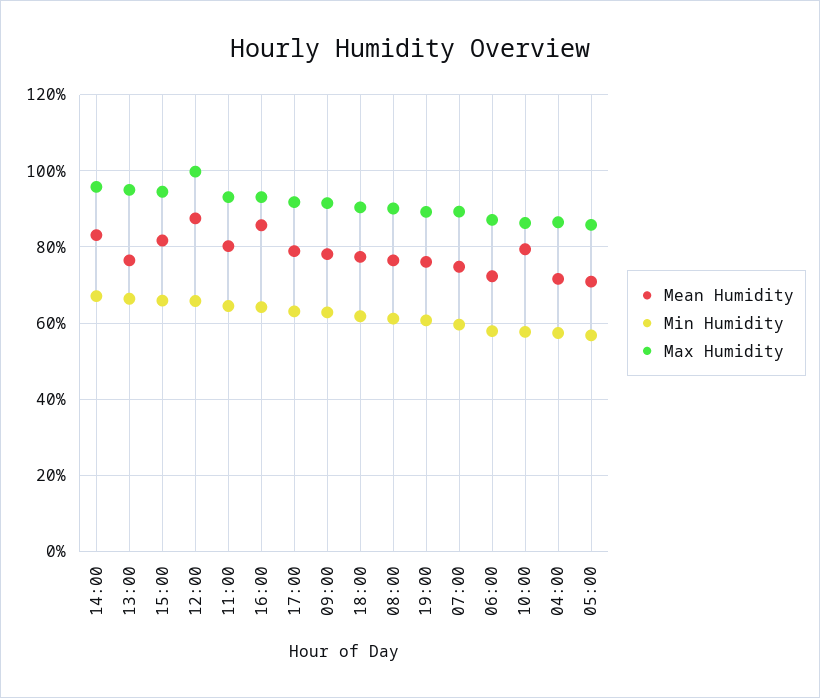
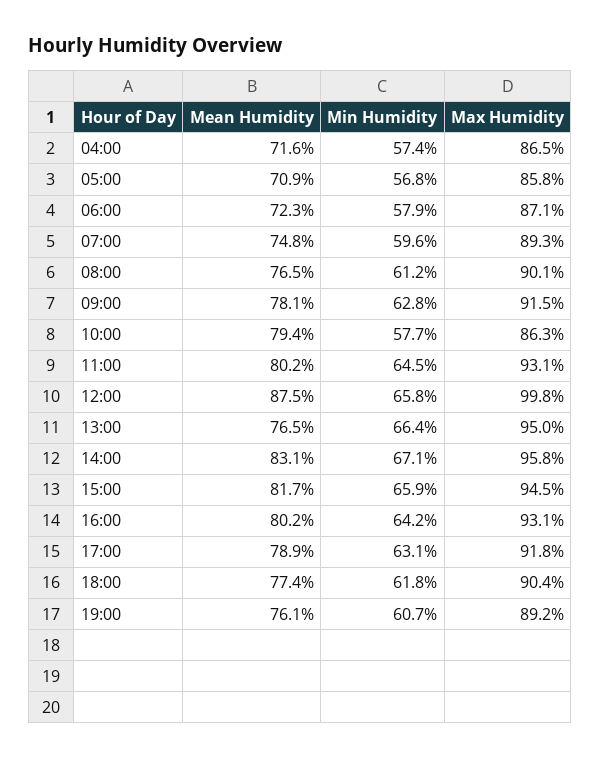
  {
    "Mean Humidity": {
      "14:00": 83.1,
      "13:00": 76.5,
      "15:00": 81.7,
      "12:00": 87.5,
      "11:00": 80.2,
-     "16:00": 86,
+     "16:00": 80.2,
      "17:00": 78.9,
      "09:00": 78.1,
      "18:00": 77.4,
      "08:00": 76.5,
      "19:00": 76.1,
      "07:00": 74.8,
      "06:00": 72.3,
      "10:00": 79.4,
      "04:00": 71.6,
      "05:00": 70.9
    },
    "Min Humidity": {
      "14:00": 67.1,
      "13:00": 66.4,
      "15:00": 65.9,
      "12:00": 65.8,
      "11:00": 64.5,
      "16:00": 64.2,
      "17:00": 63.1,
      "09:00": 62.8,
      "18:00": 61.8,
      "08:00": 61.2,
      "19:00": 60.7,
      "07:00": 59.6,
      "06:00": 57.9,
      "10:00": 57.7,
      "04:00": 57.4,
      "05:00": 56.8
    },
    "Max Humidity": {
      "14:00": 95.8,
      "13:00": 95,
      "15:00": 94.5,
      "12:00": 99.8,
      "11:00": 93.1,
      "16:00": 93.1,
      "17:00": 91.8,
      "09:00": 91.5,
      "18:00": 90.4,
      "08:00": 90.1,
      "19:00": 89.2,
      "07:00": 89.3,
      "06:00": 87.1,
      "10:00": 86.3,
      "04:00": 86.5,
      "05:00": 85.8
    }
  }

